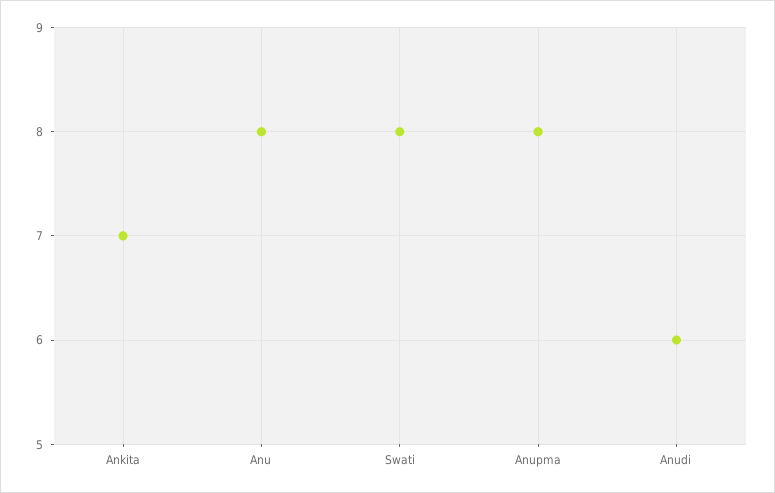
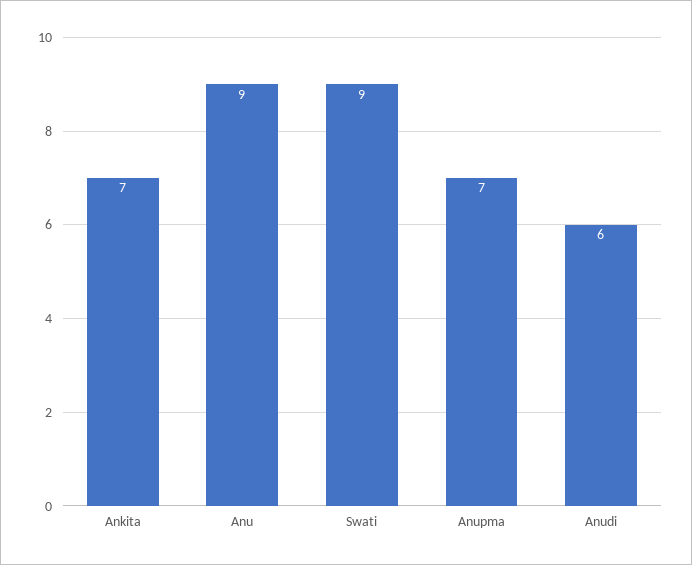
  {
    "Ankita": 7,
-   "Anu": 8,
+   "Anu": 9,
-   "Swati": 8,
+   "Swati": 9,
-   "Anupma": 8,
+   "Anupma": 7,
    "Anudi": 6
  }

